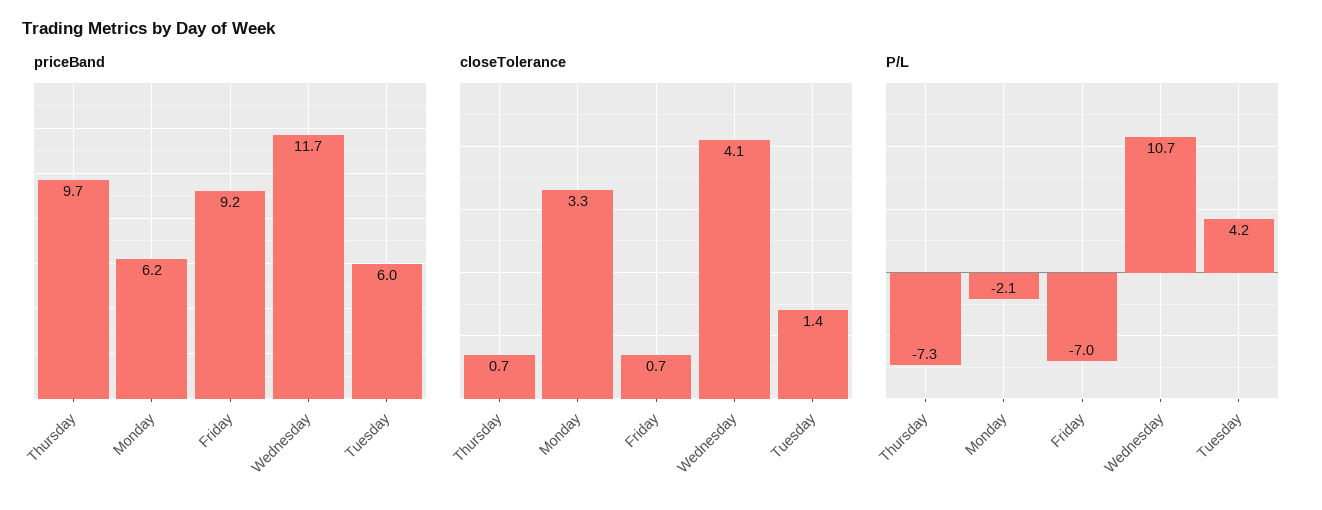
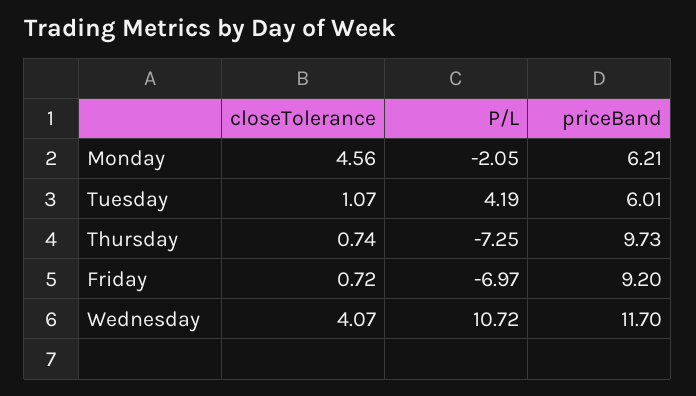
  {
    "priceBand": {
      "Thursday": 9.73,
      "Monday": 6.21,
      "Friday": 9.2,
      "Wednesday": 11.7,
      "Tuesday": 6.01
    },
    "closeTolerance": {
      "Thursday": 0.74,
-     "Monday": 3.3,
+     "Monday": 4.56,
      "Friday": 0.72,
      "Wednesday": 4.07,
-     "Tuesday": 1.4
+     "Tuesday": 1.07
    },
    "P/L": {
      "Thursday": -7.25,
      "Monday": -2.05,
      "Friday": -6.97,
      "Wednesday": 10.72,
      "Tuesday": 4.19
    }
  }

